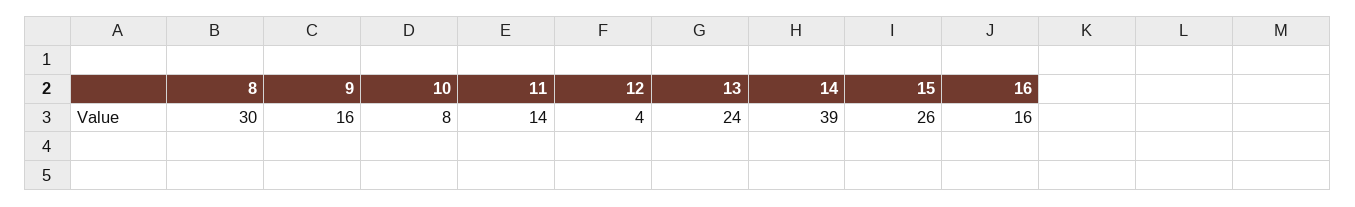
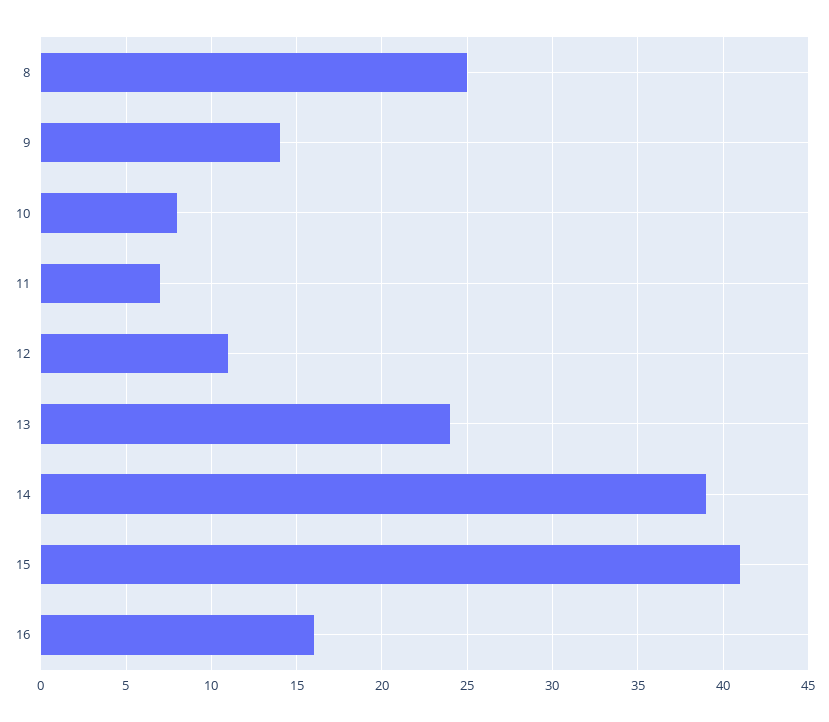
  {
-   "8": 30,
+   "8": 25,
-   "9": 16,
+   "9": 14,
    "10": 8,
-   "11": 14,
+   "11": 7,
-   "12": 4,
+   "12": 11,
    "13": 24,
    "14": 39,
-   "15": 26,
+   "15": 41,
    "16": 16
  }

